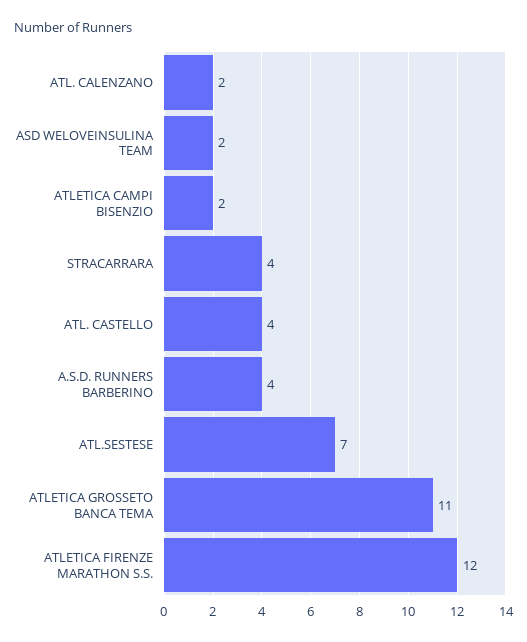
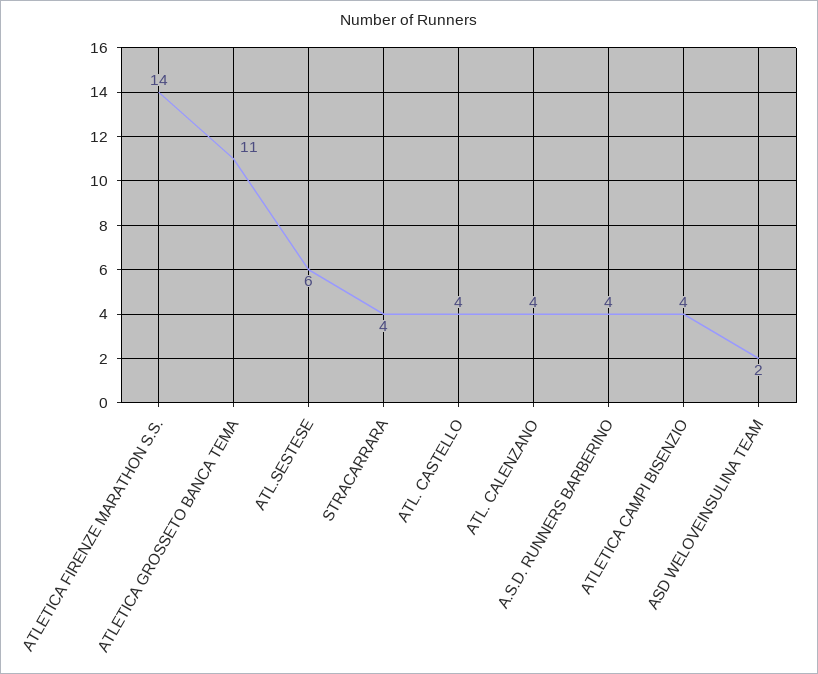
  {
-   "ATL. CALENZANO": 2,
+   "ATL. CALENZANO": 4,
    "ASD WELOVEINSULINA TEAM": 2,
-   "ATLETICA CAMPI BISENZIO": 2,
+   "ATLETICA CAMPI BISENZIO": 4,
    "STRACARRARA": 4,
    "ATL. CASTELLO": 4,
    "A.S.D. RUNNERS BARBERINO": 4,
-   "ATL.SESTESE": 7,
+   "ATL.SESTESE": 6,
    "ATLETICA GROSSETO BANCA TEMA": 11,
-   "ATLETICA FIRENZE MARATHON S.S.": 12
+   "ATLETICA FIRENZE MARATHON S.S.": 14
  }

